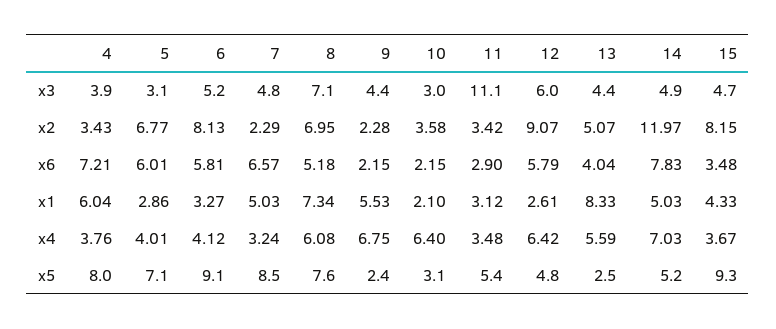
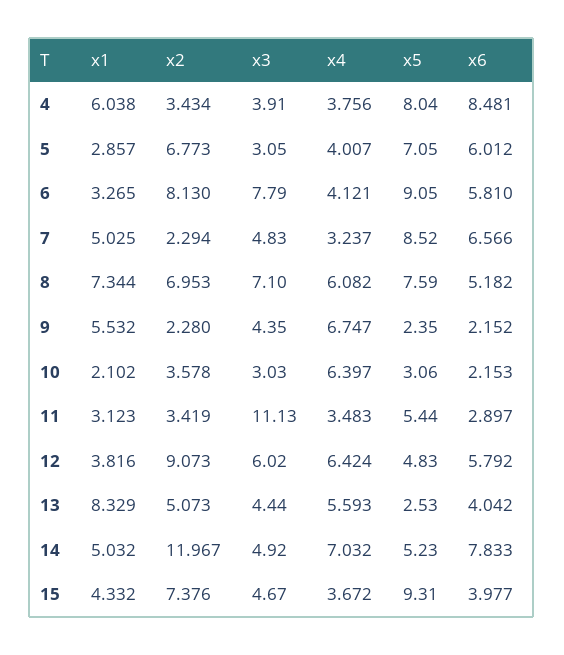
  {
    "4": {
      "x3": 3.91,
      "x2": 3.434,
-     "x6": 7.21,
+     "x6": 8.481,
      "x1": 6.038,
      "x4": 3.756,
      "x5": 8.04
    },
    "5": {
      "x3": 3.05,
      "x2": 6.773,
      "x6": 6.012,
      "x1": 2.857,
      "x4": 4.007,
      "x5": 7.05
    },
    "6": {
-     "x3": 5.2,
+     "x3": 7.79,
      "x2": 8.13,
      "x6": 5.81,
      "x1": 3.265,
      "x4": 4.121,
      "x5": 9.05
    },
    "7": {
      "x3": 4.83,
      "x2": 2.294,
      "x6": 6.566,
      "x1": 5.025,
      "x4": 3.237,
      "x5": 8.52
    },
    "8": {
      "x3": 7.1,
      "x2": 6.953,
      "x6": 5.182,
      "x1": 7.344,
      "x4": 6.082,
      "x5": 7.59
    },
    "9": {
      "x3": 4.35,
      "x2": 2.28,
      "x6": 2.152,
      "x1": 5.532,
      "x4": 6.747,
      "x5": 2.35
    },
    "10": {
      "x3": 3.03,
      "x2": 3.578,
      "x6": 2.153,
      "x1": 2.102,
      "x4": 6.397,
      "x5": 3.06
    },
    "11": {
      "x3": 11.13,
      "x2": 3.419,
      "x6": 2.897,
      "x1": 3.123,
      "x4": 3.483,
      "x5": 5.44
    },
    "12": {
      "x3": 6.02,
      "x2": 9.073,
      "x6": 5.792,
-     "x1": 2.61,
+     "x1": 3.816,
      "x4": 6.424,
      "x5": 4.83
    },
    "13": {
      "x3": 4.44,
      "x2": 5.073,
      "x6": 4.042,
      "x1": 8.329,
      "x4": 5.593,
      "x5": 2.53
    },
    "14": {
      "x3": 4.92,
      "x2": 11.967,
      "x6": 7.833,
      "x1": 5.032,
      "x4": 7.032,
      "x5": 5.23
    },
    "15": {
      "x3": 4.67,
-     "x2": 8.15,
+     "x2": 7.376,
-     "x6": 3.48,
+     "x6": 3.977,
      "x1": 4.332,
      "x4": 3.672,
      "x5": 9.31
    }
  }

